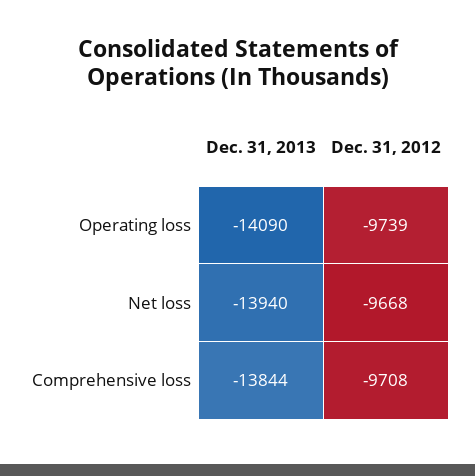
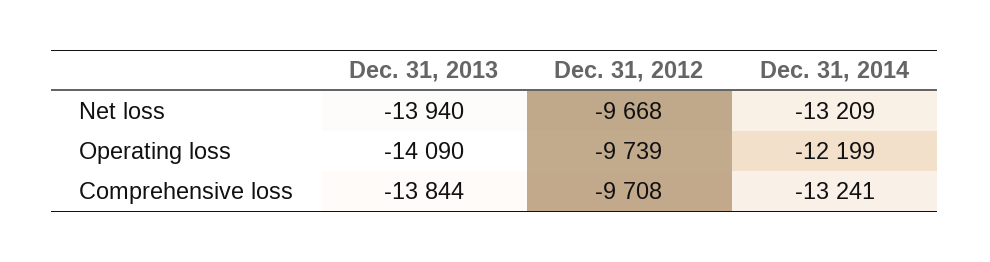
  {
    "Dec. 31, 2013": {
      "Operating loss": -14090,
      "Net loss": -13940,
      "Comprehensive loss": -13844
    },
    "Dec. 31, 2012": {
      "Operating loss": -9739,
      "Net loss": -9668,
      "Comprehensive loss": -9708
-   }
+   },
+   "Dec. 31, 2014": {
+     "Net loss": -13209,
+     "Operating loss": -12199,
+     "Comprehensive loss": -13241
+   }
  }

